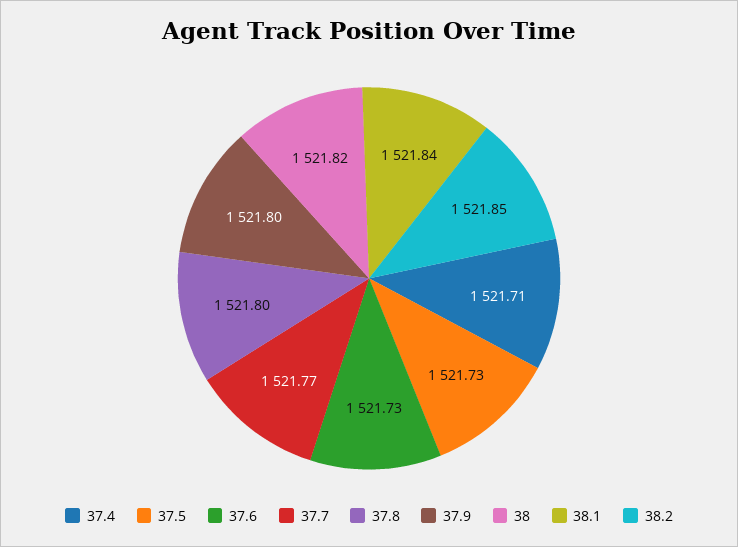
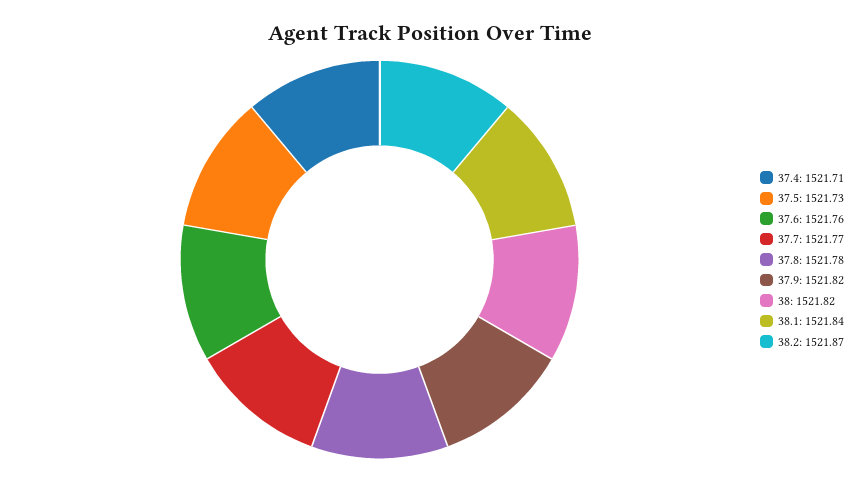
  {
    "37.4": 1521.71,
    "37.5": 1521.73,
-   "37.6": 1521.73,
+   "37.6": 1521.76,
    "37.7": 1521.77,
-   "37.8": 1521.8,
+   "37.8": 1521.78,
-   "37.9": 1521.8,
+   "37.9": 1521.82,
    "38": 1521.82,
    "38.1": 1521.84,
-   "38.2": 1521.85
+   "38.2": 1521.87
  }

